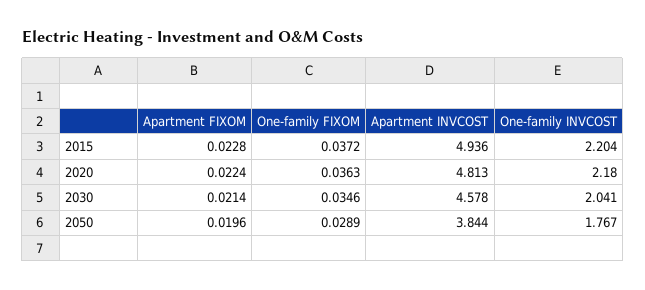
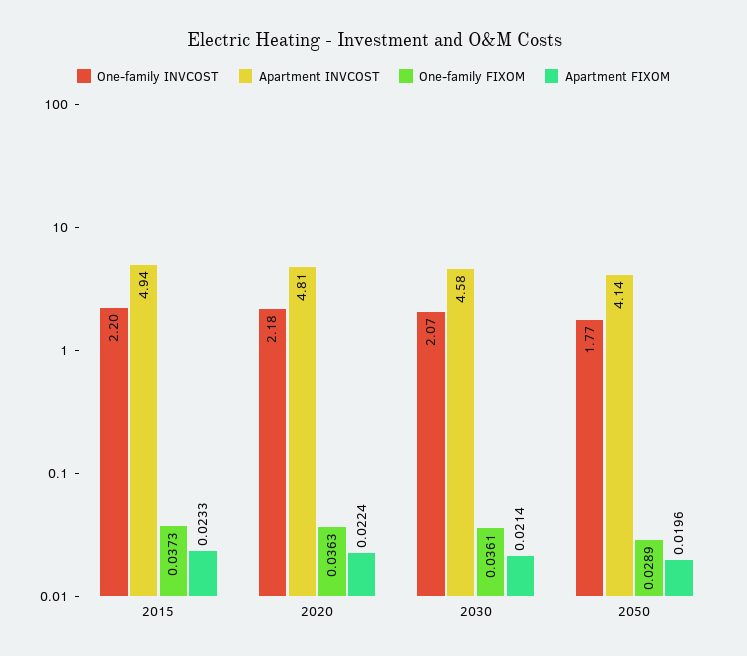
  {
    "Apartment FIXOM": {
-     "2015": 0.0228,
+     "2015": 0.0233,
      "2020": 0.0224,
      "2030": 0.0214,
      "2050": 0.0196
    },
    "One-family FIXOM": {
-     "2015": 0.0372,
+     "2015": 0.0373,
      "2020": 0.0363,
-     "2030": 0.0346,
+     "2030": 0.0361,
      "2050": 0.0289
    },
    "Apartment INVCOST": {
      "2015": 4.936,
      "2020": 4.813,
      "2030": 4.578,
-     "2050": 3.844
+     "2050": 4.14
    },
    "One-family INVCOST": {
      "2015": 2.204,
      "2020": 2.18,
-     "2030": 2.041,
+     "2030": 2.07,
      "2050": 1.767
    }
  }

